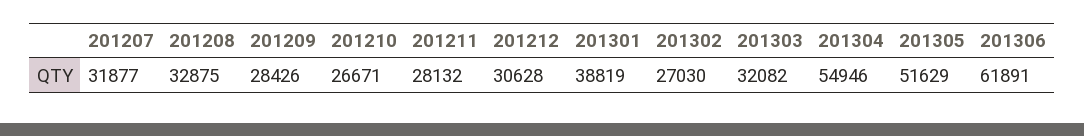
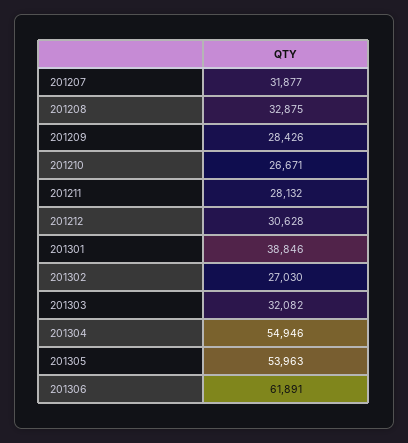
  {
    "201207": 31877,
    "201208": 32875,
    "201209": 28426,
    "201210": 26671,
    "201211": 28132,
    "201212": 30628,
-   "201301": 38819,
+   "201301": 38846,
    "201302": 27030,
    "201303": 32082,
    "201304": 54946,
-   "201305": 51629,
+   "201305": 53963,
    "201306": 61891
  }

